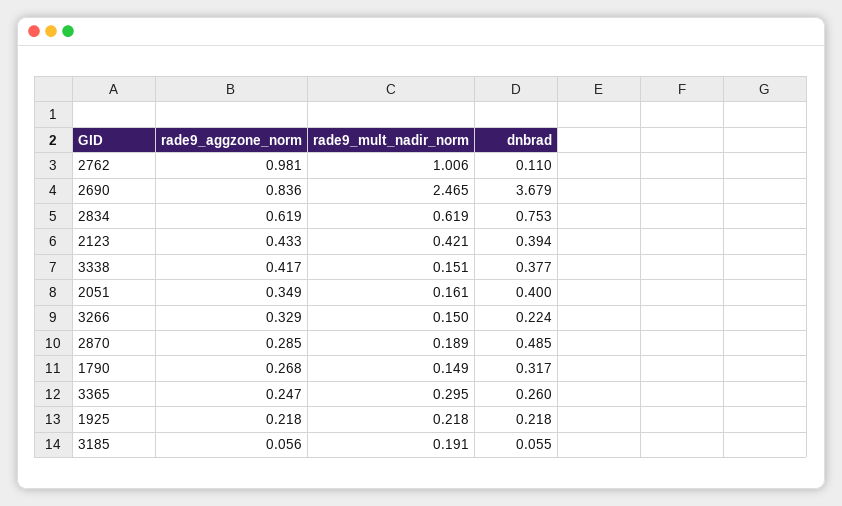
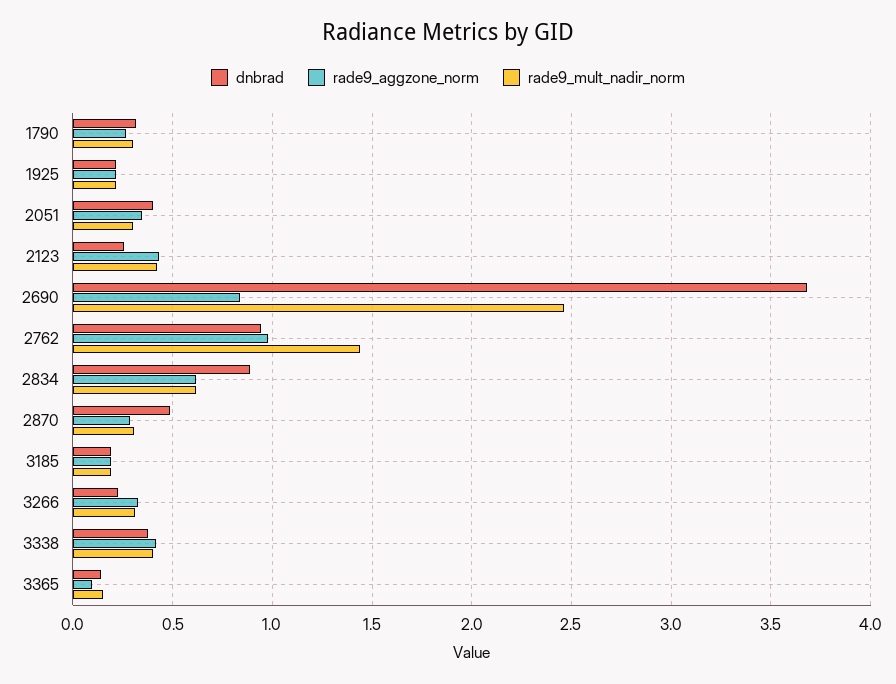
  {
    "rade9_aggzone_norm": {
      "2762": 0.981,
      "2690": 0.836,
      "2834": 0.619,
      "2123": 0.433,
      "3338": 0.417,
      "2051": 0.349,
      "3266": 0.329,
      "2870": 0.285,
      "1790": 0.268,
-     "3365": 0.247,
+     "3365": 0.1,
      "1925": 0.218,
-     "3185": 0.056
+     "3185": 0.2
    },
    "rade9_mult_nadir_norm": {
-     "2762": 1.006,
+     "2762": 1.45,
      "2690": 2.465,
      "2834": 0.619,
      "2123": 0.421,
-     "3338": 0.151,
+     "3338": 0.4,
-     "2051": 0.161,
+     "2051": 0.3,
-     "3266": 0.15,
+     "3266": 0.3,
-     "2870": 0.189,
+     "2870": 0.3,
-     "1790": 0.149,
+     "1790": 0.3,
-     "3365": 0.295,
+     "3365": 0.15,
      "1925": 0.218,
      "3185": 0.191
    },
    "dnbrad": {
-     "2762": 0.11,
+     "2762": 0.95,
      "2690": 3.679,
-     "2834": 0.753,
+     "2834": 0.9,
-     "2123": 0.394,
+     "2123": 0.25,
      "3338": 0.377,
      "2051": 0.4,
      "3266": 0.224,
      "2870": 0.485,
      "1790": 0.317,
-     "3365": 0.26,
+     "3365": 0.15,
      "1925": 0.218,
-     "3185": 0.055
+     "3185": 0.2
    }
  }

